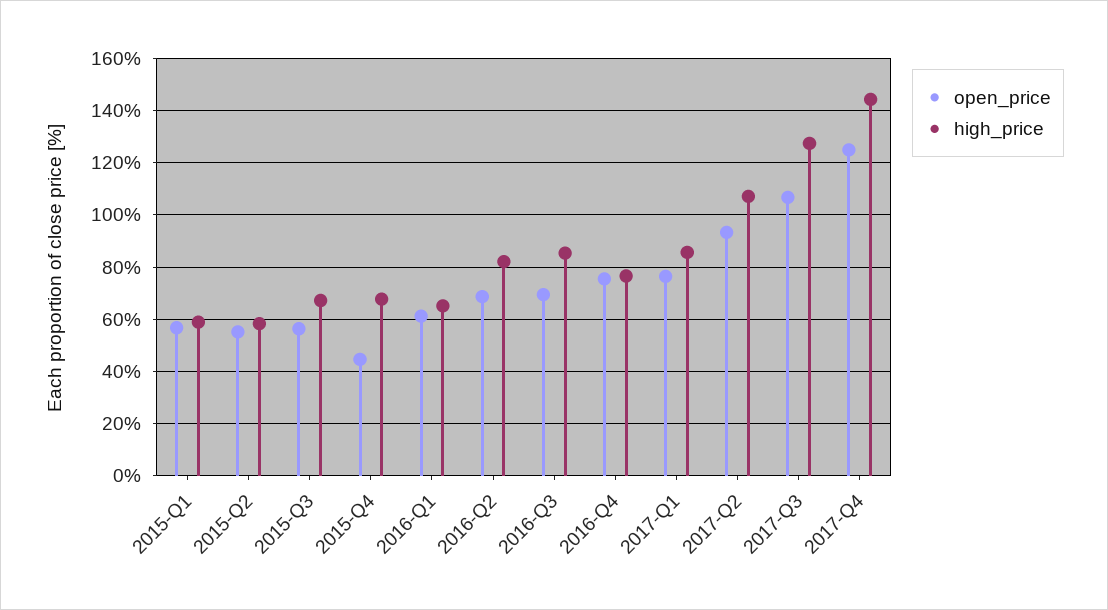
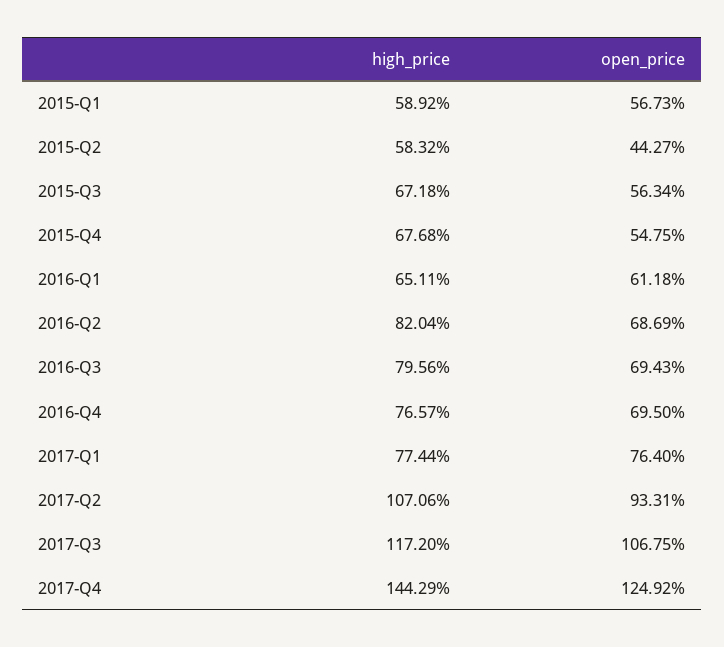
  {
    "open_price": {
      "2015-Q1": 56.73,
-     "2015-Q2": 55,
+     "2015-Q2": 44.27,
      "2015-Q3": 56.34,
-     "2015-Q4": 45,
+     "2015-Q4": 54.75,
      "2016-Q1": 61.18,
      "2016-Q2": 68.69,
      "2016-Q3": 69.43,
-     "2016-Q4": 75,
+     "2016-Q4": 69.5,
      "2017-Q1": 76.4,
      "2017-Q2": 93.31,
      "2017-Q3": 106.75,
      "2017-Q4": 124.92
    },
    "high_price": {
      "2015-Q1": 58.92,
      "2015-Q2": 58.32,
      "2015-Q3": 67.18,
      "2015-Q4": 67.68,
      "2016-Q1": 65.11,
      "2016-Q2": 82.04,
-     "2016-Q3": 85,
+     "2016-Q3": 79.56,
      "2016-Q4": 76.57,
-     "2017-Q1": 85,
+     "2017-Q1": 77.44,
      "2017-Q2": 107.06,
-     "2017-Q3": 127.5,
+     "2017-Q3": 117.2,
      "2017-Q4": 144.29
    }
  }

